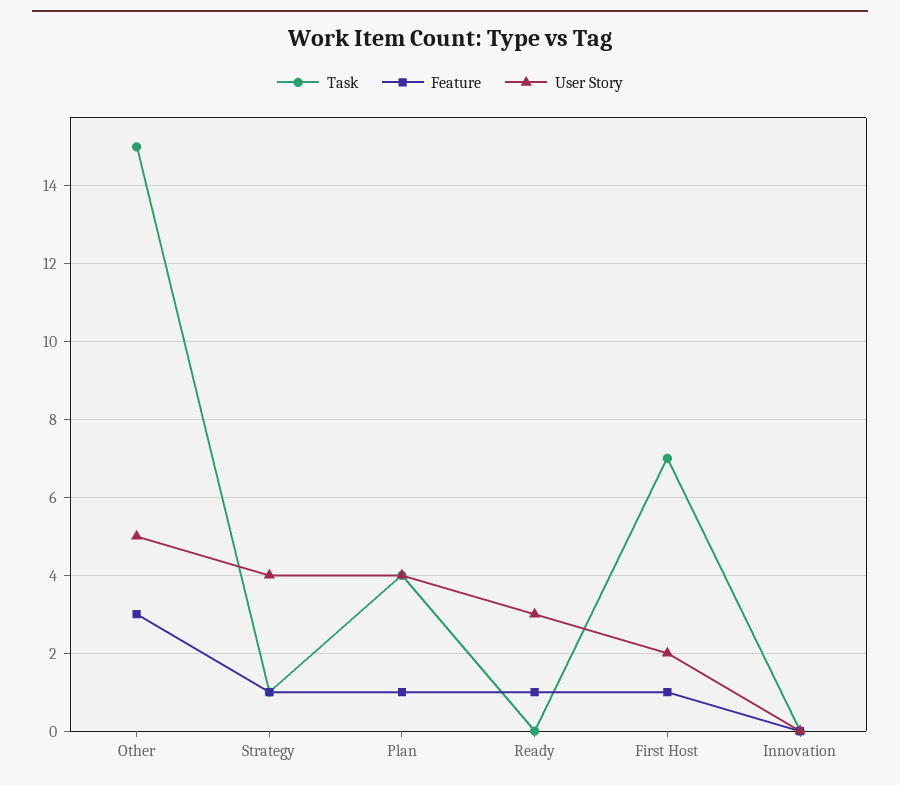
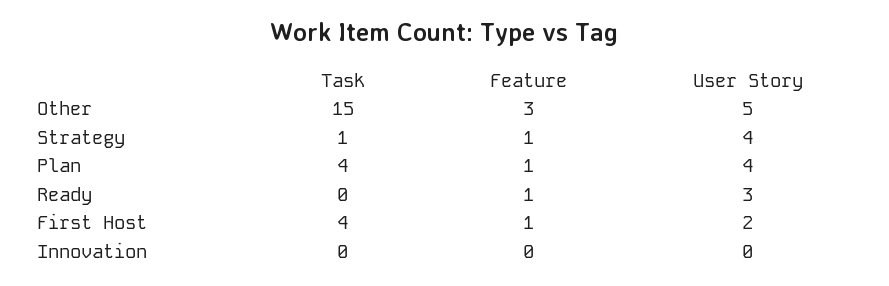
  {
    "Task": {
      "Other": 15,
      "Strategy": 1,
      "Plan": 4,
      "Ready": 0,
-     "First Host": 7,
+     "First Host": 4,
      "Innovation": 0
    },
    "Feature": {
      "Other": 3,
      "Strategy": 1,
      "Plan": 1,
      "Ready": 1,
      "First Host": 1,
      "Innovation": 0
    },
    "User Story": {
      "Other": 5,
      "Strategy": 4,
      "Plan": 4,
      "Ready": 3,
      "First Host": 2,
      "Innovation": 0
    }
  }

